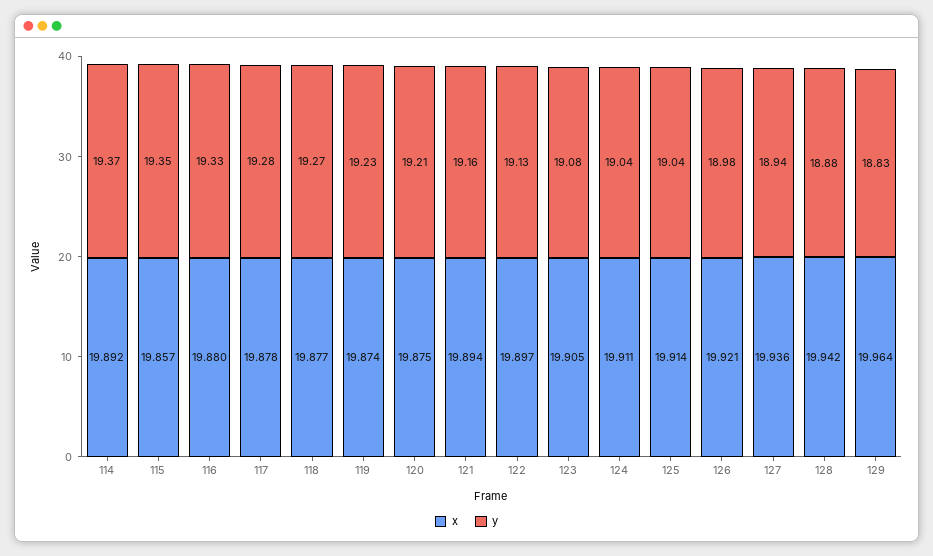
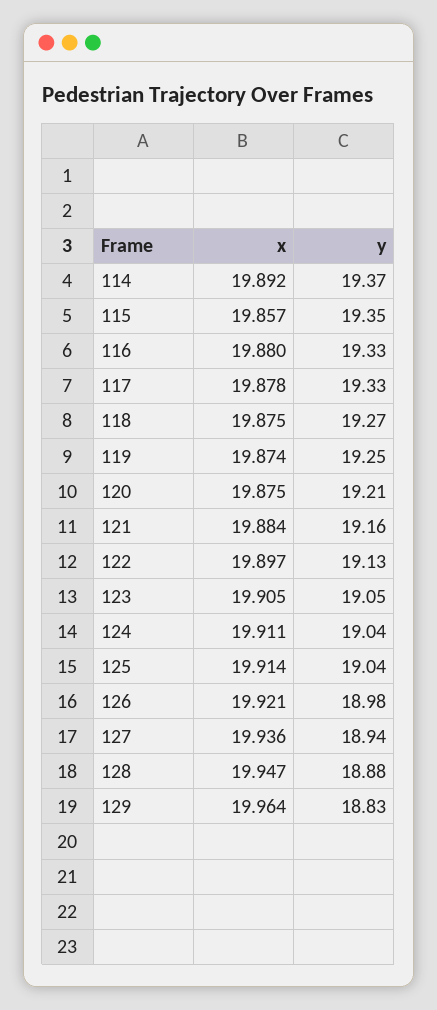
  {
    "x": {
      "114": 19.892,
      "115": 19.857,
      "116": 19.88,
      "117": 19.878,
-     "118": 19.877,
+     "118": 19.875,
      "119": 19.874,
      "120": 19.875,
-     "121": 19.894,
+     "121": 19.884,
      "122": 19.897,
      "123": 19.905,
      "124": 19.911,
      "125": 19.914,
      "126": 19.921,
      "127": 19.936,
-     "128": 19.942,
+     "128": 19.947,
      "129": 19.964
    },
    "y": {
      "114": 19.37,
      "115": 19.35,
      "116": 19.33,
-     "117": 19.28,
+     "117": 19.33,
      "118": 19.27,
-     "119": 19.23,
+     "119": 19.25,
      "120": 19.21,
      "121": 19.16,
      "122": 19.13,
-     "123": 19.08,
+     "123": 19.05,
      "124": 19.04,
      "125": 19.04,
      "126": 18.98,
      "127": 18.94,
      "128": 18.88,
      "129": 18.83
    }
  }

